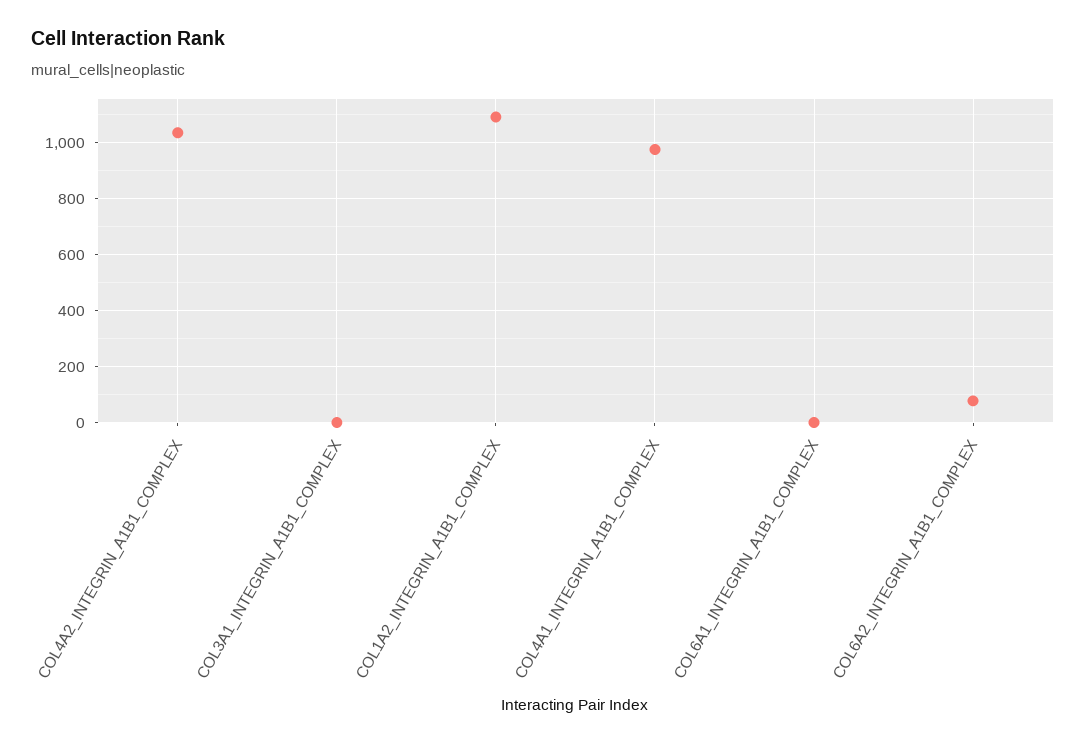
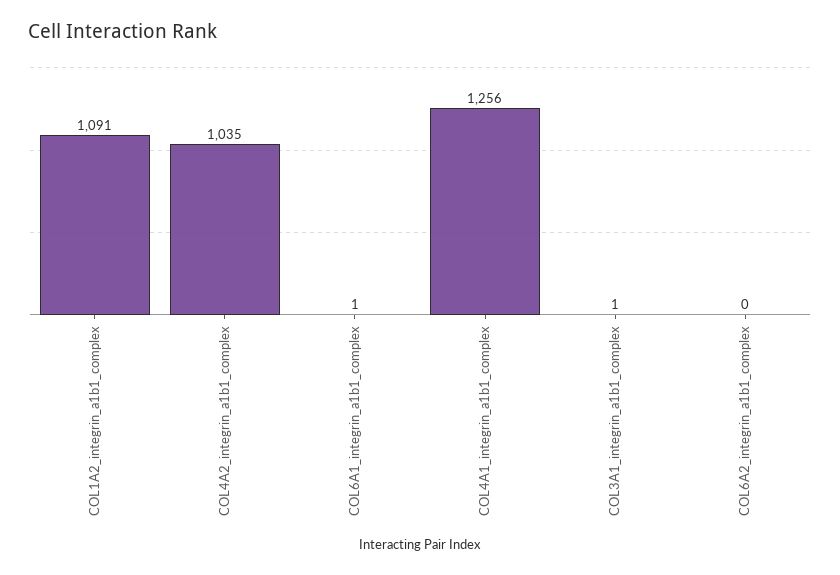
  {
    "COL4A2_INTEGRIN_A1B1_COMPLEX": 1035,
    "COL3A1_INTEGRIN_A1B1_COMPLEX": 1,
    "COL1A2_INTEGRIN_A1B1_COMPLEX": 1091,
-   "COL4A1_INTEGRIN_A1B1_COMPLEX": 975,
+   "COL4A1_INTEGRIN_A1B1_COMPLEX": 1256,
    "COL6A1_INTEGRIN_A1B1_COMPLEX": 1,
-   "COL6A2_INTEGRIN_A1B1_COMPLEX": 75
+   "COL6A2_INTEGRIN_A1B1_COMPLEX": 0
  }

